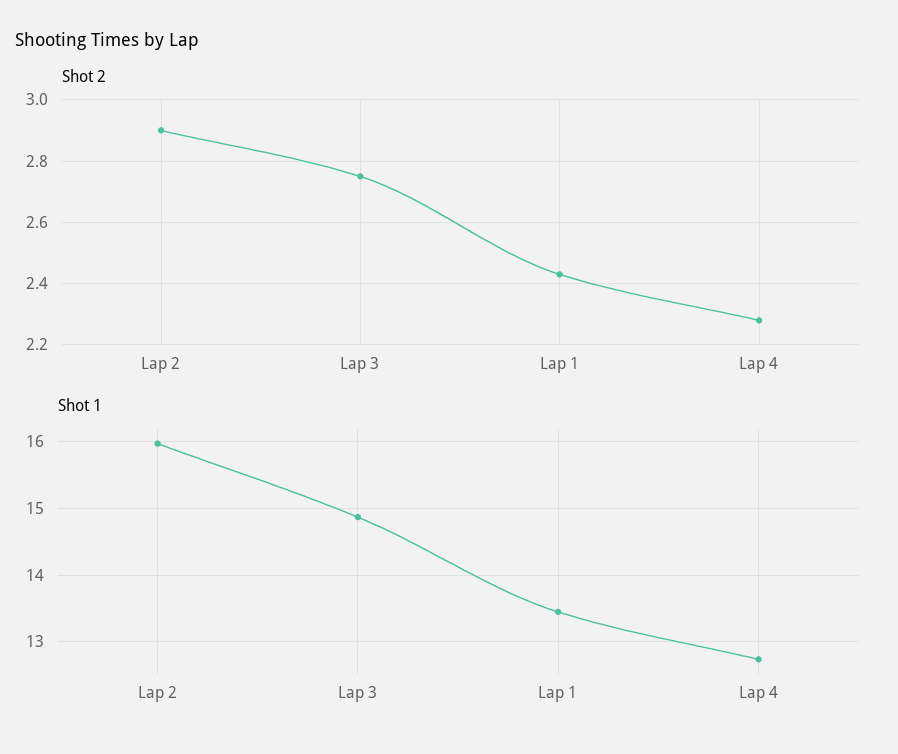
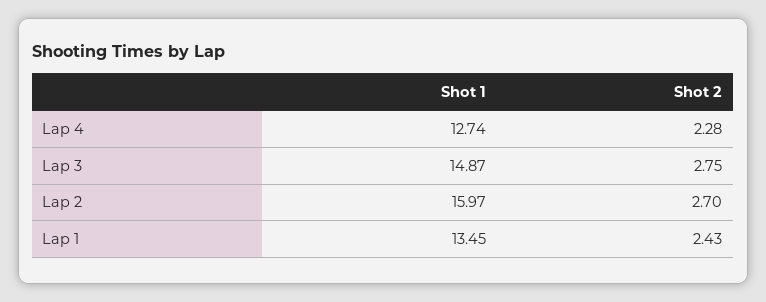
  {
    "Shot 2": {
-     "Lap 2": 2.9,
+     "Lap 2": 2.7,
      "Lap 3": 2.75,
      "Lap 1": 2.43,
      "Lap 4": 2.28
    },
    "Shot 1": {
      "Lap 2": 15.97,
      "Lap 3": 14.87,
      "Lap 1": 13.45,
      "Lap 4": 12.74
    }
  }

